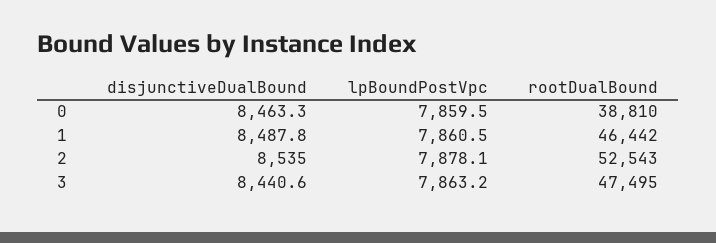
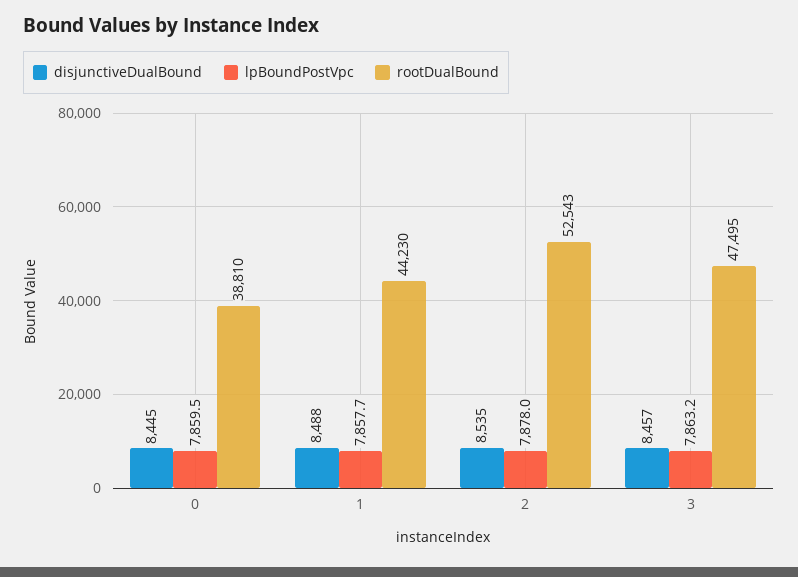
  {
    "disjunctiveDualBound": {
-     "0": 8463.3,
+     "0": 8445,
      "1": 8487.8,
      "2": 8535,
-     "3": 8440.6
+     "3": 8457
    },
    "lpBoundPostVpc": {
      "0": 7859.5,
-     "1": 7860.5,
+     "1": 7857.7,
-     "2": 7878.1,
+     "2": 7878,
      "3": 7863.2
    },
    "rootDualBound": {
      "0": 38810,
-     "1": 46442,
+     "1": 44230,
      "2": 52543,
      "3": 47495
    }
  }

